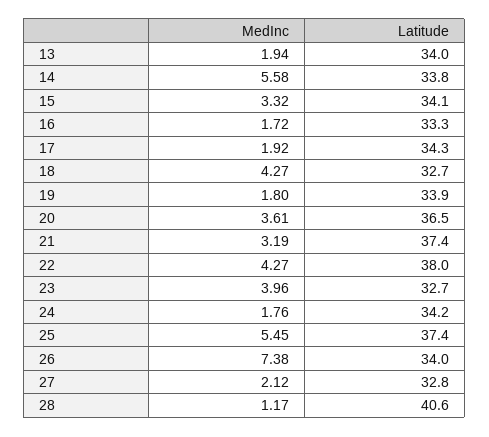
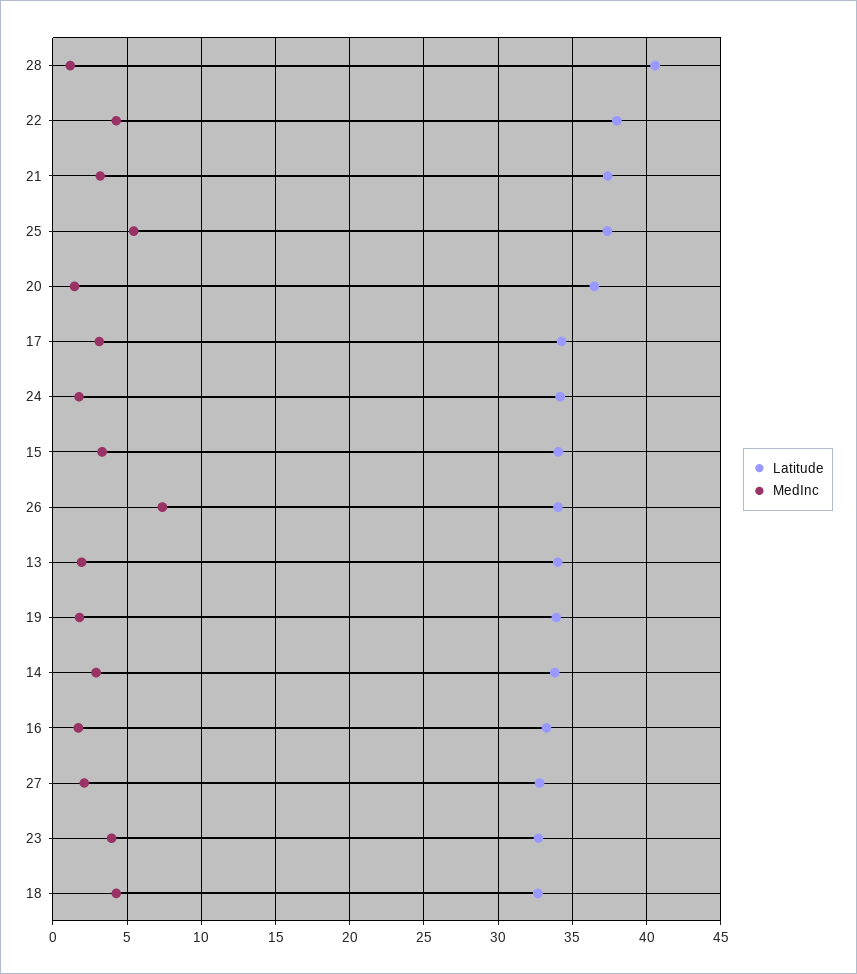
  {
    "MedInc": {
      "13": 1.94,
-     "14": 5.58,
+     "14": 3,
      "15": 3.32,
      "16": 1.72,
-     "17": 1.92,
+     "17": 3,
      "18": 4.27,
      "19": 1.8,
-     "20": 3.61,
+     "20": 1.5,
      "21": 3.19,
      "22": 4.27,
      "23": 3.96,
      "24": 1.76,
      "25": 5.45,
      "26": 7.38,
      "27": 2.12,
      "28": 1.17
    },
    "Latitude": {
      "13": 34,
      "14": 33.8,
      "15": 34.1,
      "16": 33.3,
      "17": 34.3,
      "18": 32.7,
      "19": 33.9,
      "20": 36.5,
      "21": 37.4,
      "22": 38,
      "23": 32.7,
      "24": 34.2,
      "25": 37.4,
      "26": 34,
      "27": 32.8,
      "28": 40.6
    }
  }

